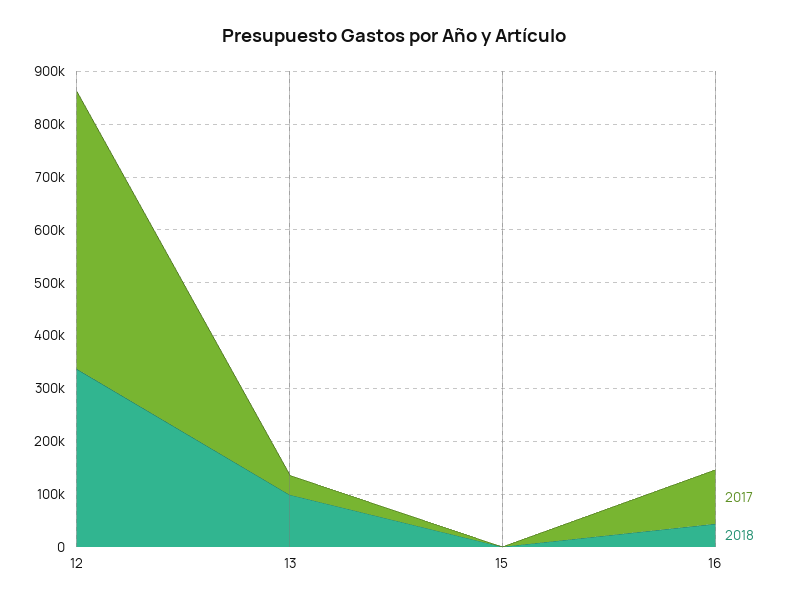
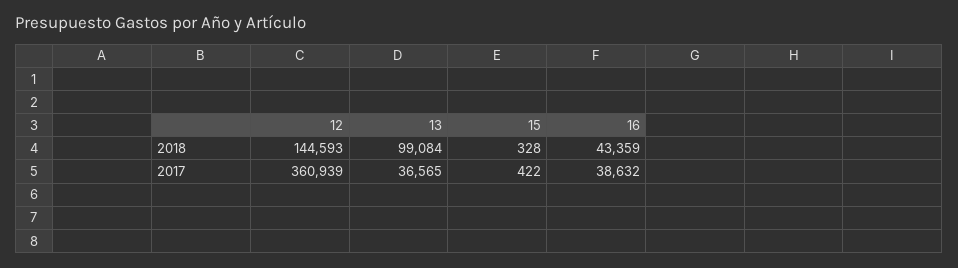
  {
    "2017": {
-     "12": 520000,
+     "12": 360939,
      "13": 36565,
      "15": 422,
-     "16": 100000
+     "16": 38632
    },
    "2018": {
-     "12": 340000,
+     "12": 144593,
      "13": 99084,
      "15": 328,
      "16": 43359
    }
  }

